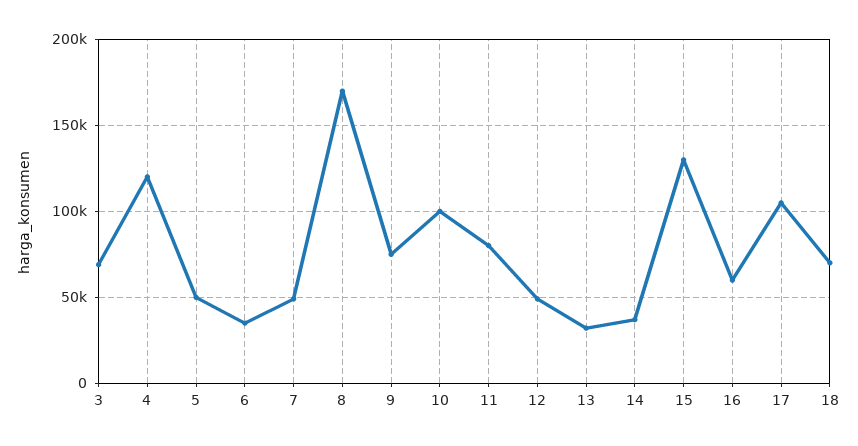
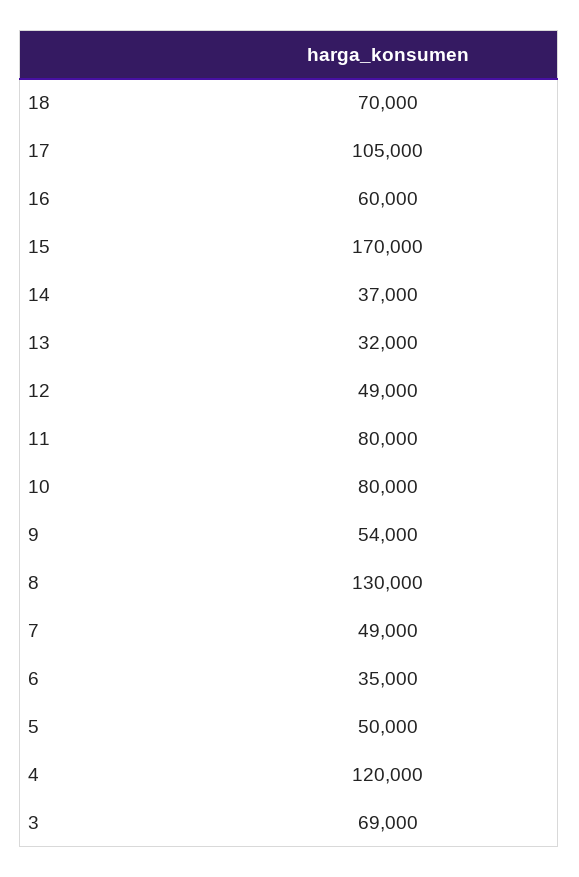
  {
    "3": 69000,
    "4": 120000,
    "5": 50000,
    "6": 35000,
    "7": 49000,
-   "8": 170000,
+   "8": 130000,
-   "9": 75000,
+   "9": 54000,
-   "10": 100000,
+   "10": 80000,
    "11": 80000,
    "12": 49000,
    "13": 32000,
    "14": 37000,
-   "15": 130000,
+   "15": 170000,
    "16": 60000,
    "17": 105000,
    "18": 70000
  }

